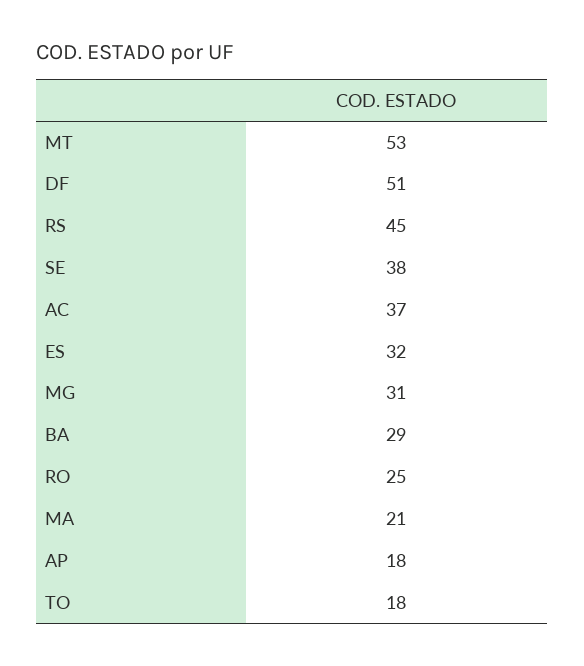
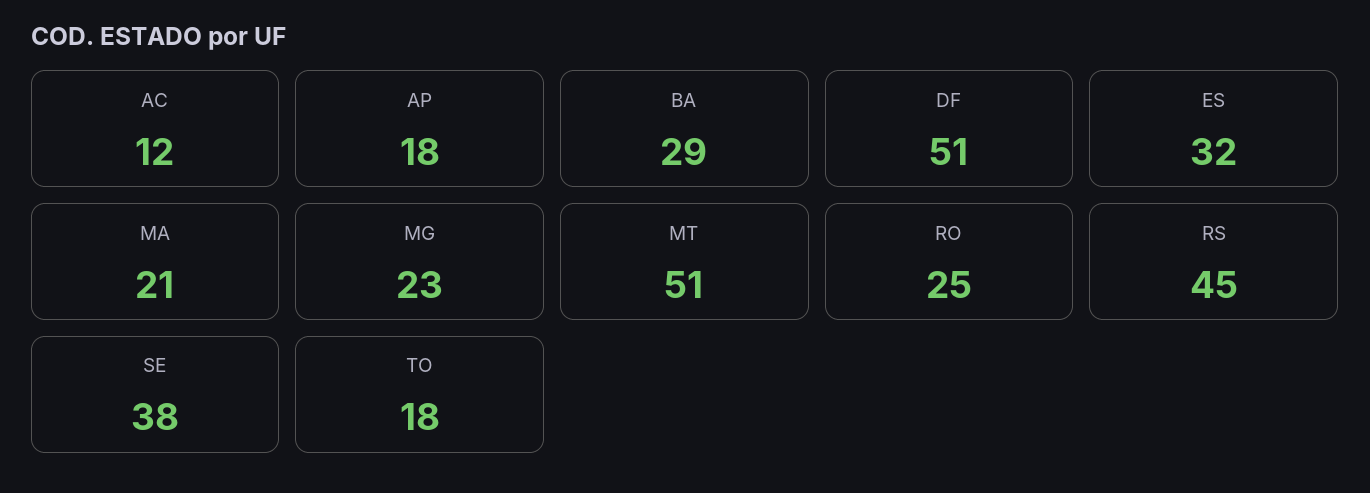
  {
-   "MT": 53,
+   "MT": 51,
    "DF": 51,
    "RS": 45,
    "SE": 38,
-   "AC": 37,
+   "AC": 12,
    "ES": 32,
-   "MG": 31,
+   "MG": 23,
    "BA": 29,
    "RO": 25,
    "MA": 21,
    "AP": 18,
    "TO": 18
  }

